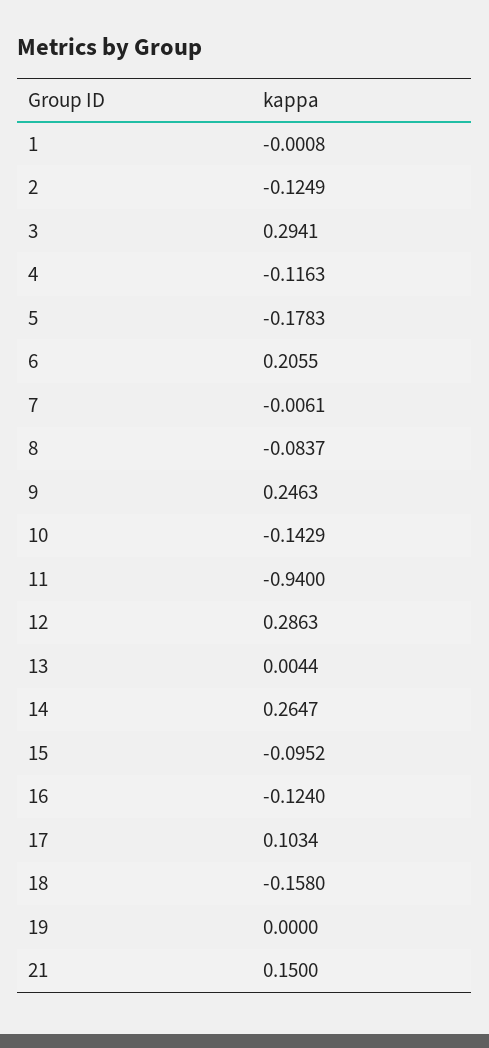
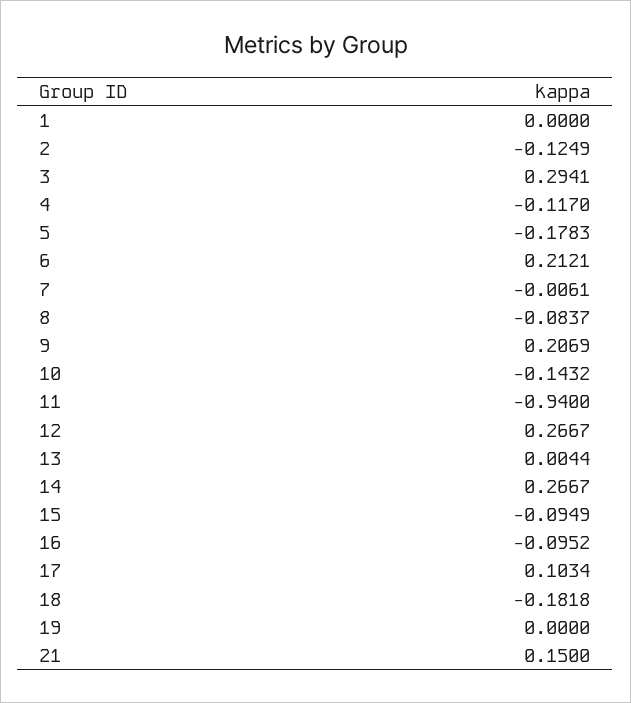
  {
-   "1": -0.0008,
+   "1": 0,
    "2": -0.1249,
    "3": 0.2941,
-   "4": -0.1163,
+   "4": -0.117,
    "5": -0.1783,
-   "6": 0.2055,
+   "6": 0.2121,
    "7": -0.0061,
    "8": -0.0837,
-   "9": 0.2463,
+   "9": 0.2069,
-   "10": -0.1429,
+   "10": -0.1432,
    "11": -0.94,
-   "12": 0.2863,
+   "12": 0.2667,
    "13": 0.0044,
-   "14": 0.2647,
+   "14": 0.2667,
-   "15": -0.0952,
+   "15": -0.0949,
-   "16": -0.124,
+   "16": -0.0952,
    "17": 0.1034,
-   "18": -0.158,
+   "18": -0.1818,
    "19": 0,
    "21": 0.15
  }

